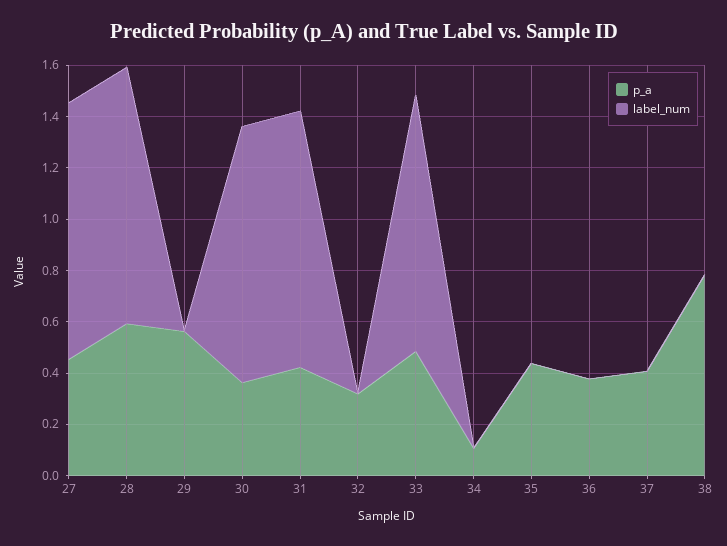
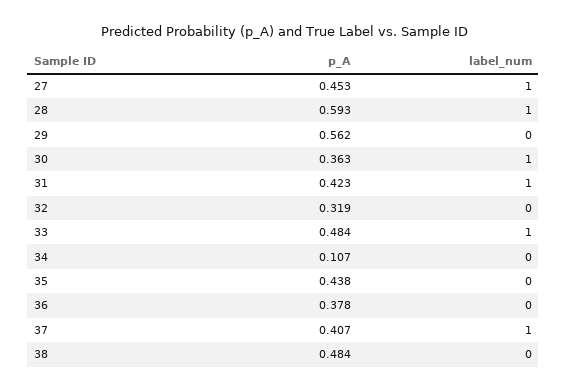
  {
    "p_a": {
      "27": 0.453,
      "28": 0.593,
      "29": 0.562,
      "30": 0.363,
      "31": 0.423,
      "32": 0.319,
      "33": 0.484,
      "34": 0.107,
      "35": 0.438,
      "36": 0.378,
      "37": 0.407,
-     "38": 0.8
+     "38": 0.484
    },
    "label_num": {
      "27": 1,
      "28": 1,
      "29": 0,
      "30": 1,
      "31": 1,
      "32": 0,
      "33": 1,
      "34": 0,
      "35": 0,
      "36": 0,
-     "37": 0,
+     "37": 1,
      "38": 0
    }
  }

